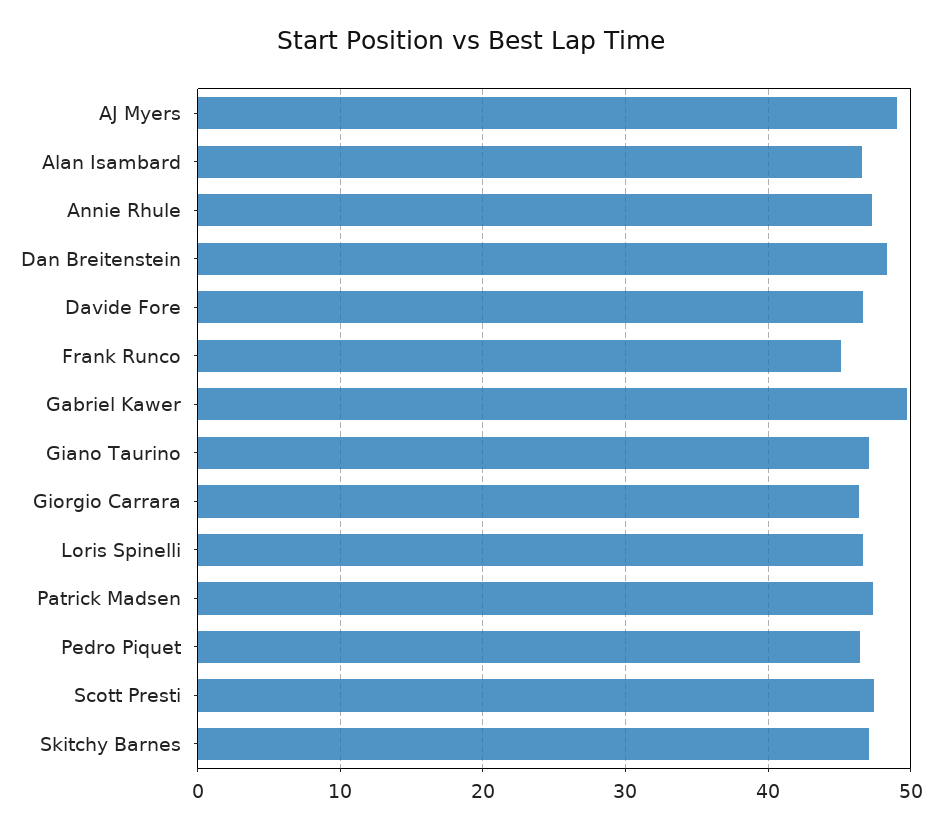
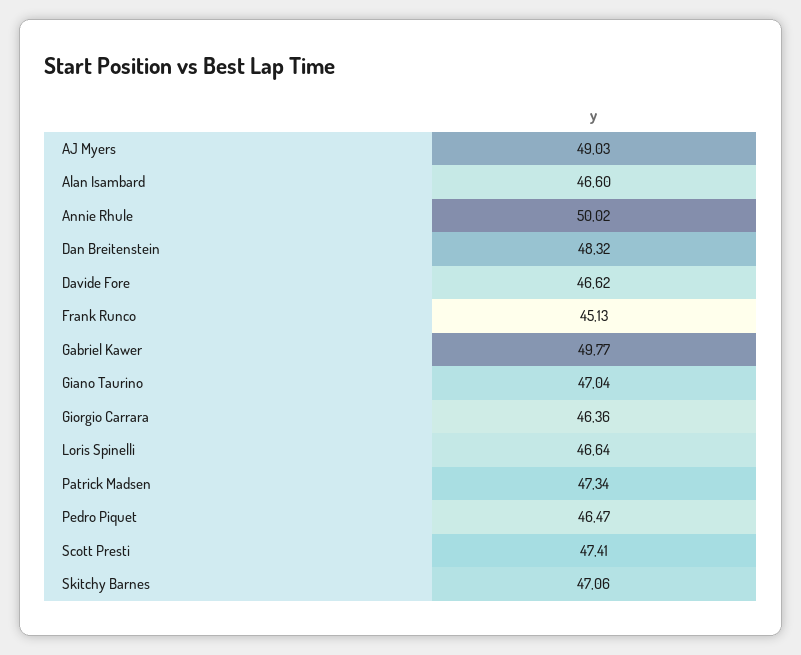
  {
    "AJ Myers": 49.03,
    "Alan Isambard": 46.6,
-   "Annie Rhule": 47,
+   "Annie Rhule": 50.02,
    "Dan Breitenstein": 48.32,
    "Davide Fore": 46.62,
    "Frank Runco": 45.13,
    "Gabriel Kawer": 49.77,
    "Giano Taurino": 47.04,
    "Giorgio Carrara": 46.36,
    "Loris Spinelli": 46.64,
    "Patrick Madsen": 47.34,
    "Pedro Piquet": 46.47,
    "Scott Presti": 47.41,
    "Skitchy Barnes": 47.06
  }

